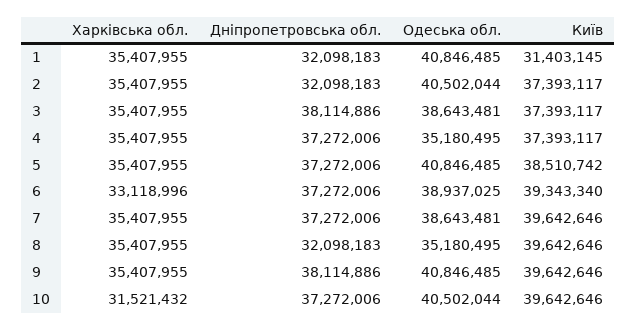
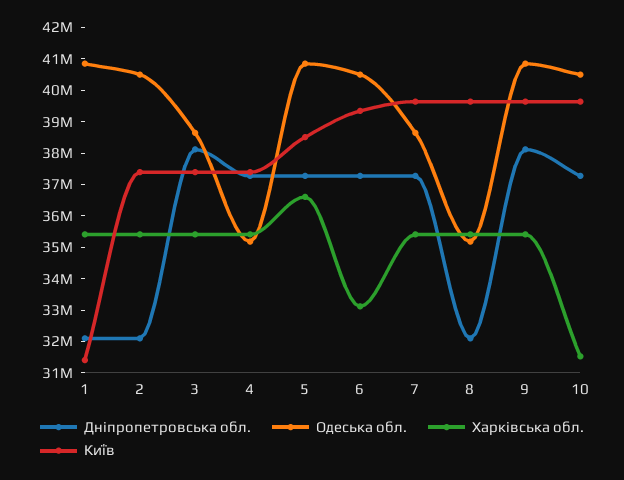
  {
    "Харківська обл.": {
      "1": 35407955,
      "2": 35407955,
      "3": 35407955,
      "4": 35407955,
-     "5": 35407955,
+     "5": 36500000,
      "6": 33118996,
      "7": 35407955,
      "8": 35407955,
      "9": 35407955,
      "10": 31521432
    },
    "Дніпропетровська обл.": {
      "1": 32098183,
      "2": 32098183,
      "3": 38114886,
      "4": 37272006,
      "5": 37272006,
      "6": 37272006,
      "7": 37272006,
      "8": 32098183,
      "9": 38114886,
      "10": 37272006
    },
    "Одеська обл.": {
      "1": 40846485,
      "2": 40502044,
      "3": 38643481,
      "4": 35180495,
      "5": 40846485,
-     "6": 38937025,
+     "6": 40500000,
      "7": 38643481,
      "8": 35180495,
      "9": 40846485,
      "10": 40502044
    },
    "Київ": {
      "1": 31403145,
      "2": 37393117,
      "3": 37393117,
      "4": 37393117,
      "5": 38510742,
      "6": 39343340,
      "7": 39642646,
      "8": 39642646,
      "9": 39642646,
      "10": 39642646
    }
  }

